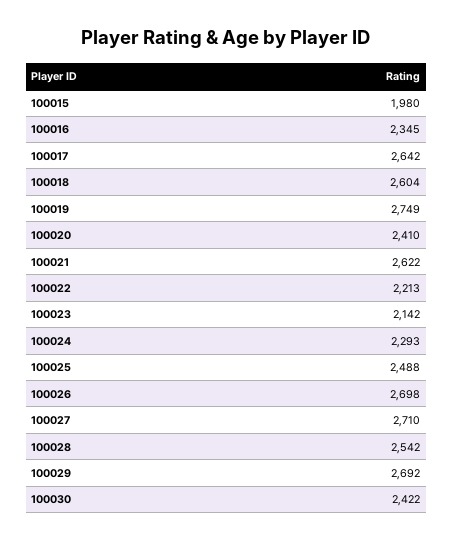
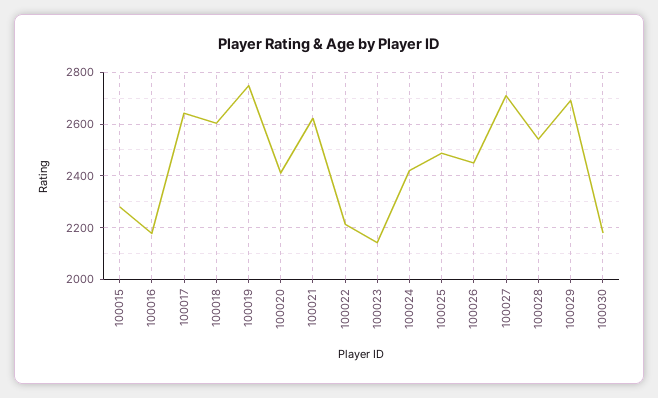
  {
-   "100015": 1980,
+   "100015": 2275,
-   "100016": 2345,
+   "100016": 2175,
    "100017": 2642,
    "100018": 2604,
    "100019": 2749,
    "100020": 2410,
    "100021": 2622,
    "100022": 2213,
    "100023": 2142,
-   "100024": 2293,
+   "100024": 2425,
    "100025": 2488,
-   "100026": 2698,
+   "100026": 2450,
    "100027": 2710,
    "100028": 2542,
    "100029": 2692,
-   "100030": 2422
+   "100030": 2175
  }

